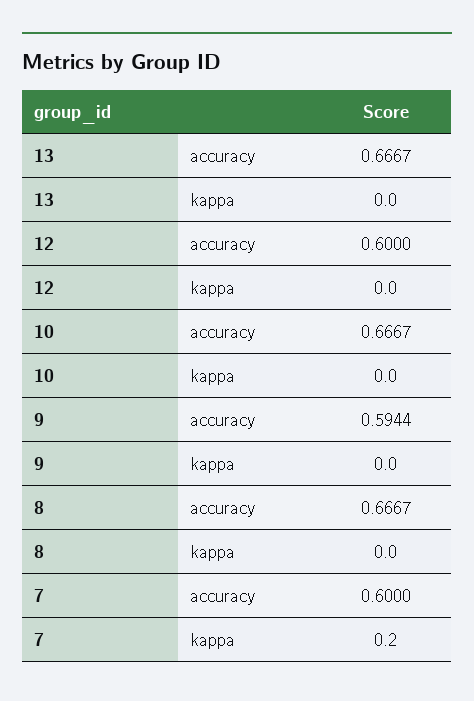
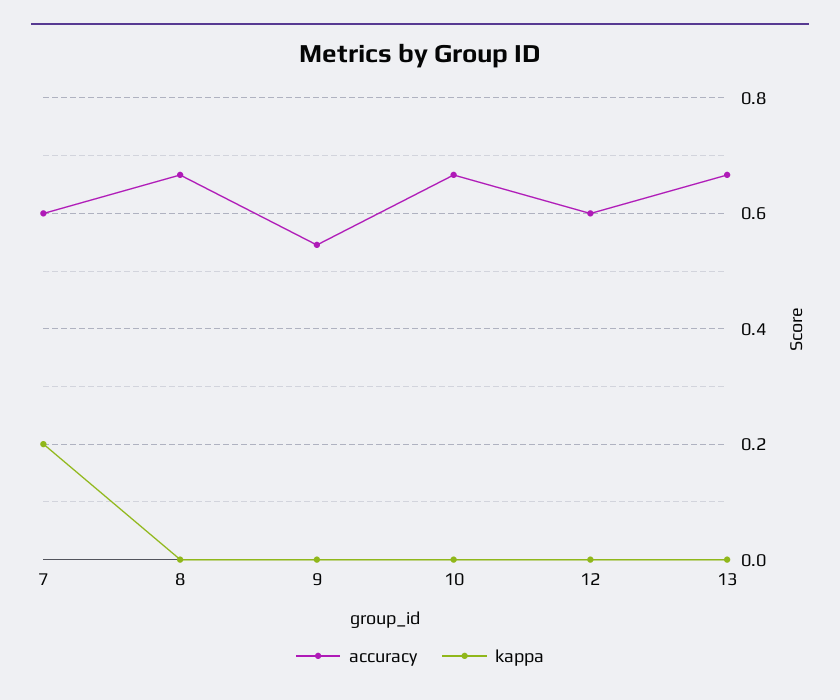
  {
    "accuracy": {
      "13": 0.6667,
      "12": 0.6,
      "10": 0.6667,
-     "9": 0.5944,
+     "9": 0.54,
      "8": 0.6667,
      "7": 0.6
    },
    "kappa": {
      "13": 0,
      "12": 0,
      "10": 0,
      "9": 0,
      "8": 0,
      "7": 0.2
    }
  }

